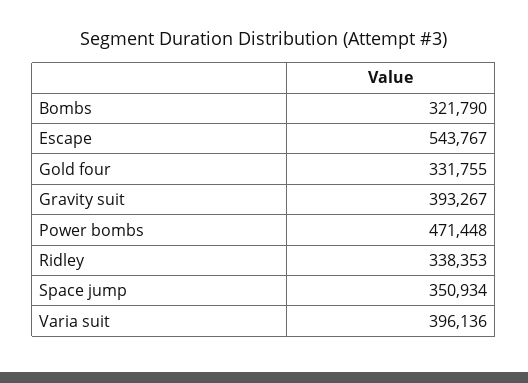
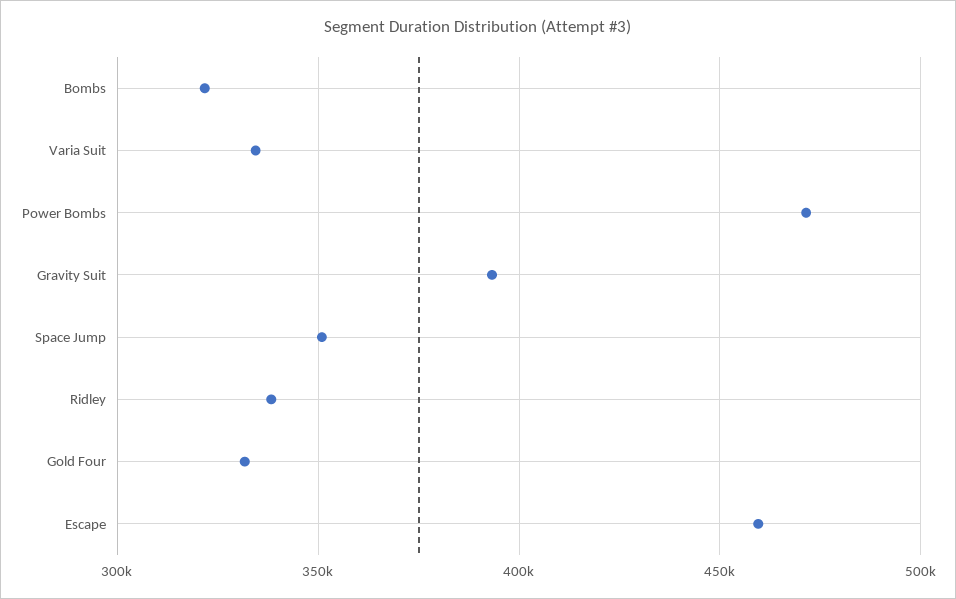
  {
    "Bombs": 321790,
-   "Escape": 543767,
+   "Escape": 460000,
    "Gold four": 331755,
    "Gravity suit": 393267,
    "Power bombs": 471448,
    "Ridley": 338353,
    "Space jump": 350934,
-   "Varia suit": 396136
+   "Varia suit": 335000
  }

